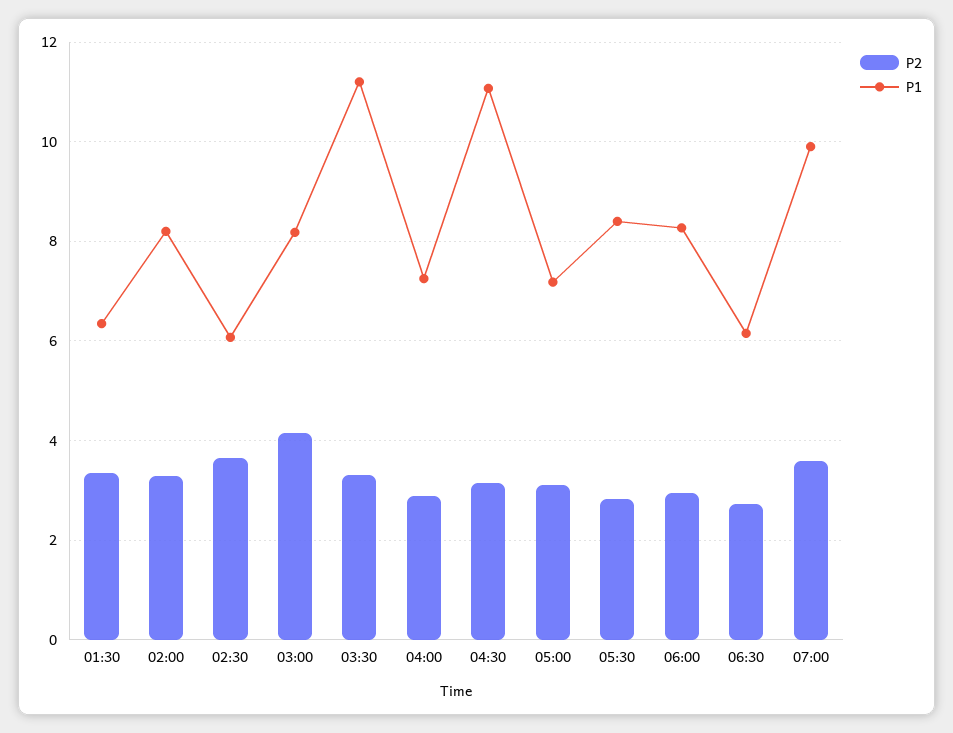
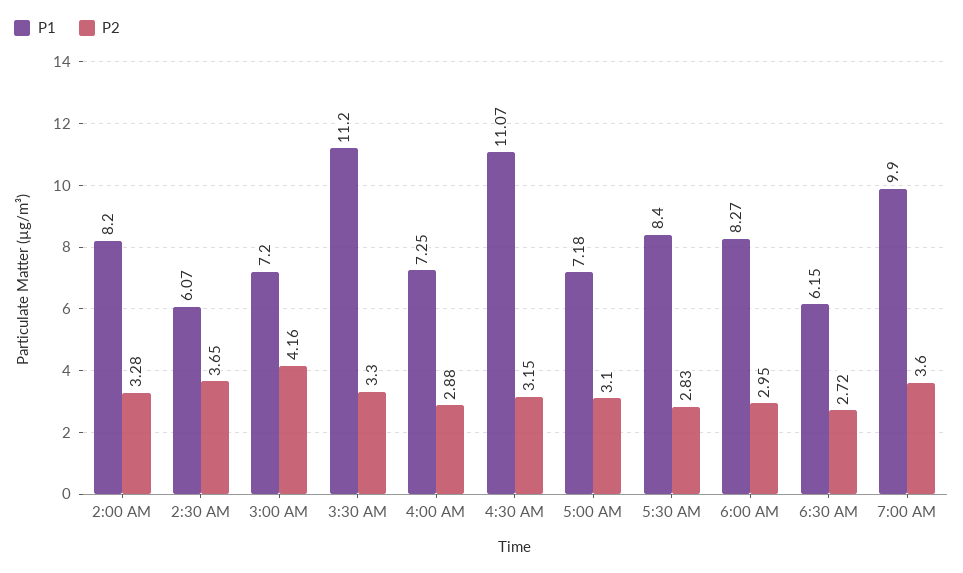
  {
    "P2": {
-     "01:30": 3.4,
      "02:00": 3.28,
      "02:30": 3.65,
      "03:00": 4.16,
      "03:30": 3.3,
      "04:00": 2.88,
      "04:30": 3.15,
      "05:00": 3.1,
      "05:30": 2.83,
      "06:00": 2.95,
      "06:30": 2.72,
      "07:00": 3.6
    },
    "P1": {
-     "01:30": 6.4,
      "02:00": 8.2,
      "02:30": 6.07,
-     "03:00": 8.2,
+     "03:00": 7.2,
      "03:30": 11.2,
      "04:00": 7.25,
      "04:30": 11.07,
      "05:00": 7.18,
      "05:30": 8.4,
      "06:00": 8.27,
      "06:30": 6.15,
      "07:00": 9.9
    }
  }

